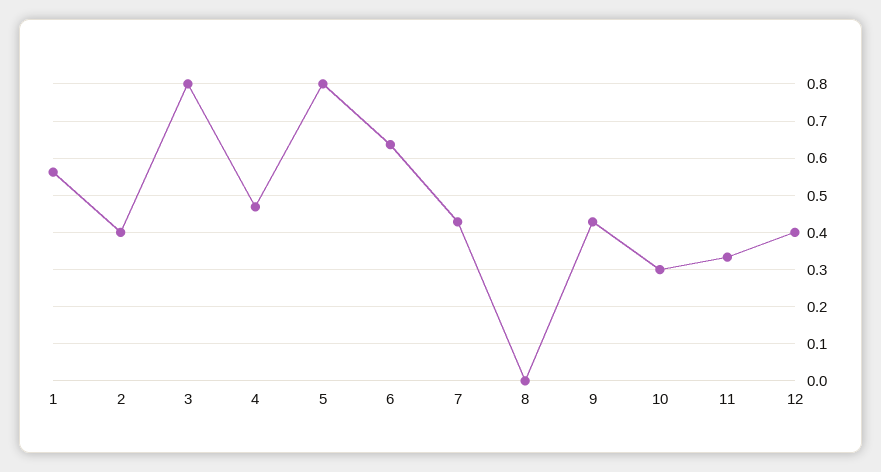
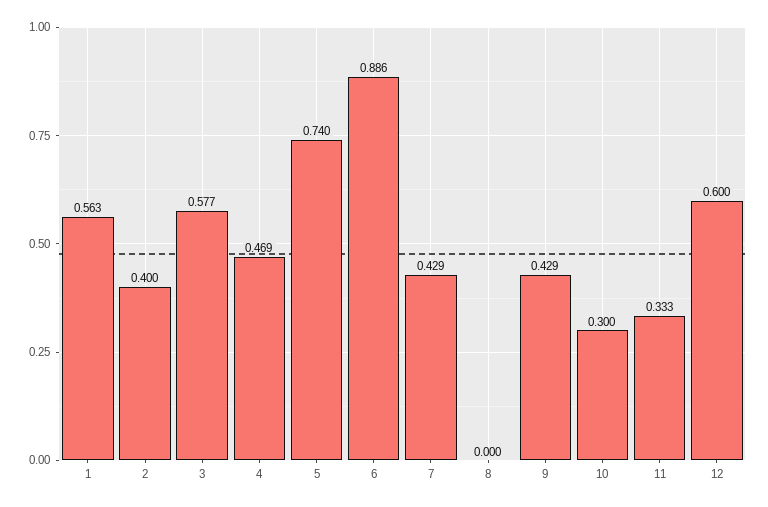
  {
    "1": 0.563,
    "2": 0.4,
-   "3": 0.8,
+   "3": 0.577,
    "4": 0.469,
-   "5": 0.8,
+   "5": 0.74,
-   "6": 0.64,
+   "6": 0.886,
    "7": 0.429,
    "8": 0,
    "9": 0.429,
    "10": 0.3,
    "11": 0.333,
-   "12": 0.4
+   "12": 0.6
  }

